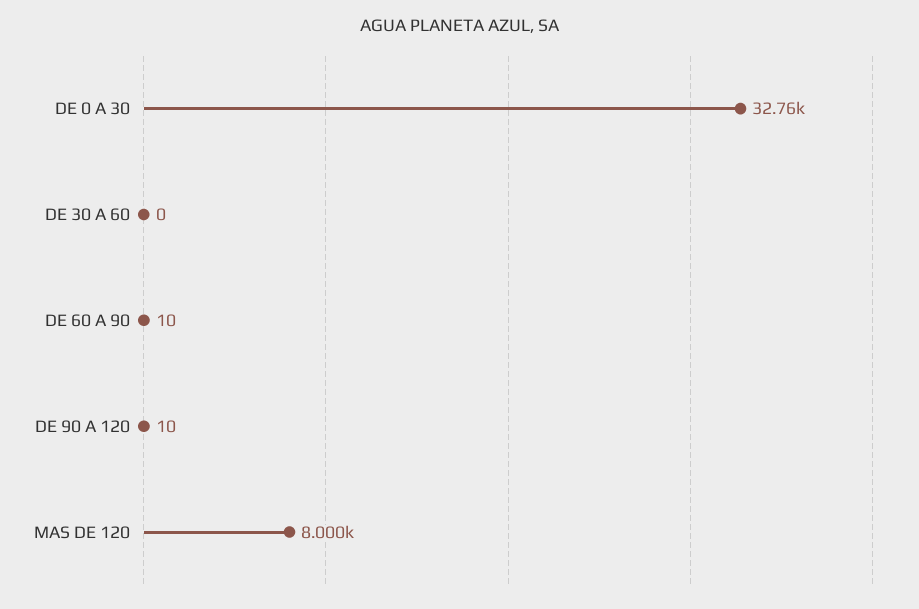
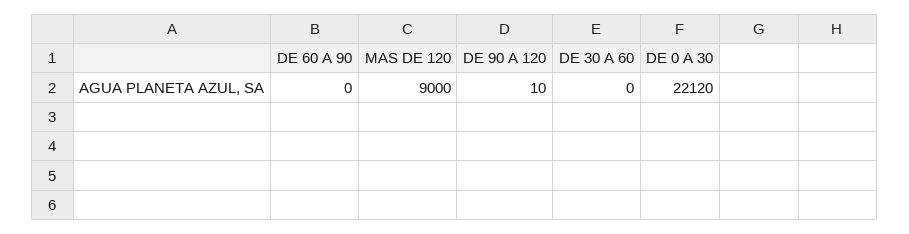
  {
-   "DE 0 A 30": 32760,
+   "DE 0 A 30": 22120,
    "DE 30 A 60": 0,
-   "DE 60 A 90": 10,
+   "DE 60 A 90": 0,
    "DE 90 A 120": 10,
-   "MAS DE 120": 8000
+   "MAS DE 120": 9000
  }

